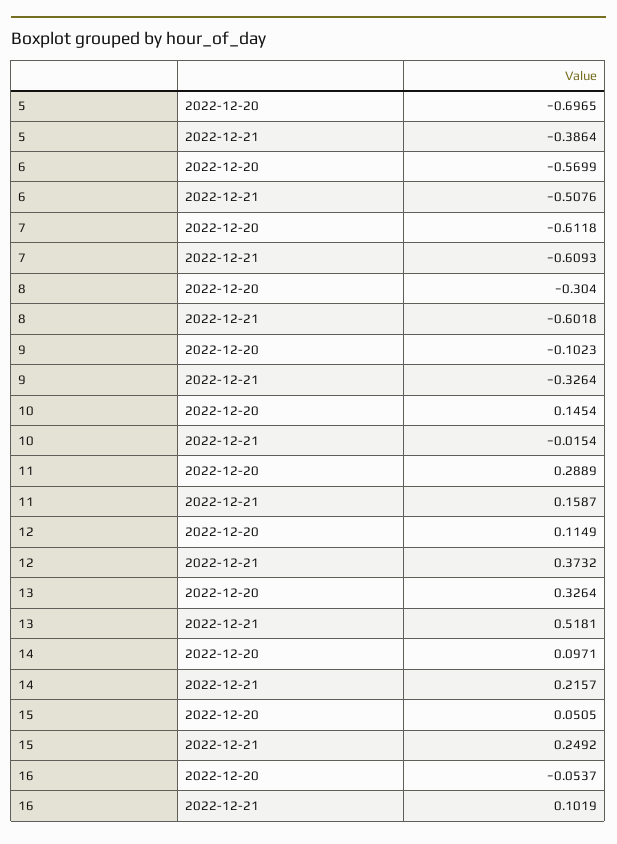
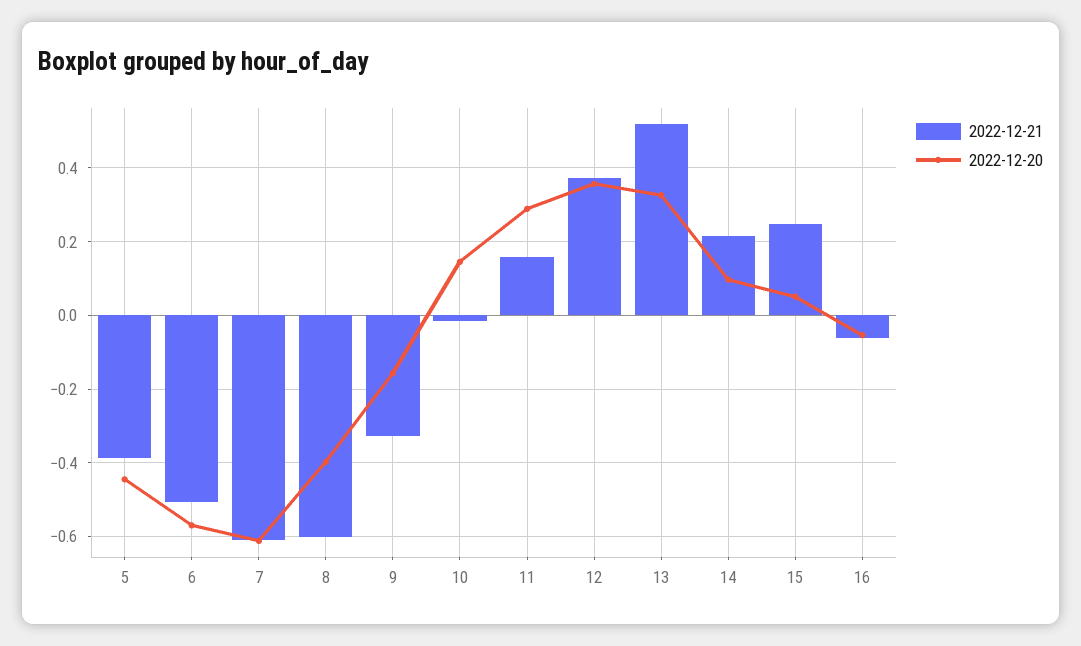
  {
    "2022-12-20": {
-     "5": -0.6965,
+     "5": -0.44,
      "6": -0.5699,
      "7": -0.6118,
-     "8": -0.304,
+     "8": -0.4,
-     "9": -0.1023,
+     "9": -0.16,
      "10": 0.1454,
      "11": 0.2889,
-     "12": 0.1149,
+     "12": 0.36,
      "13": 0.3264,
      "14": 0.0971,
      "15": 0.0505,
      "16": -0.0537
    },
    "2022-12-21": {
      "5": -0.3864,
      "6": -0.5076,
      "7": -0.6093,
      "8": -0.6018,
      "9": -0.3264,
      "10": -0.0154,
      "11": 0.1587,
      "12": 0.3732,
      "13": 0.5181,
      "14": 0.2157,
      "15": 0.2492,
-     "16": 0.1019
+     "16": -0.06
    }
  }

